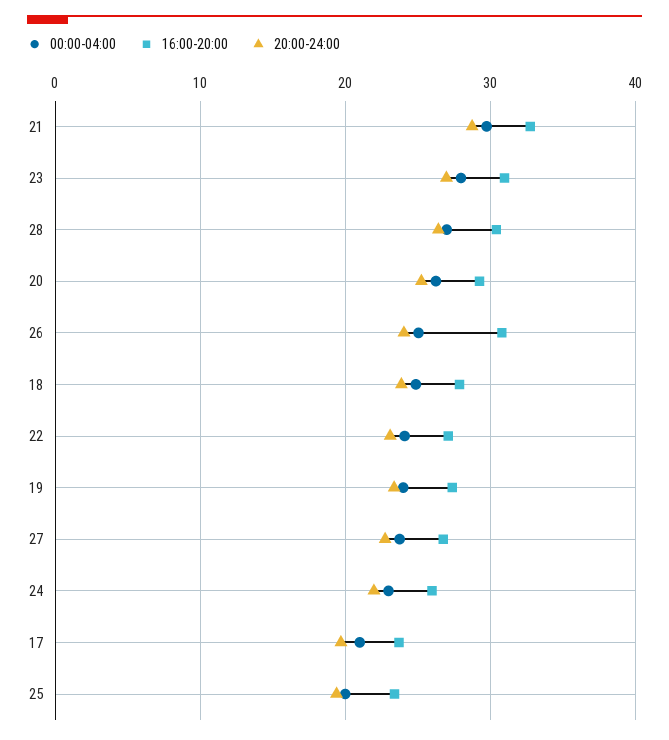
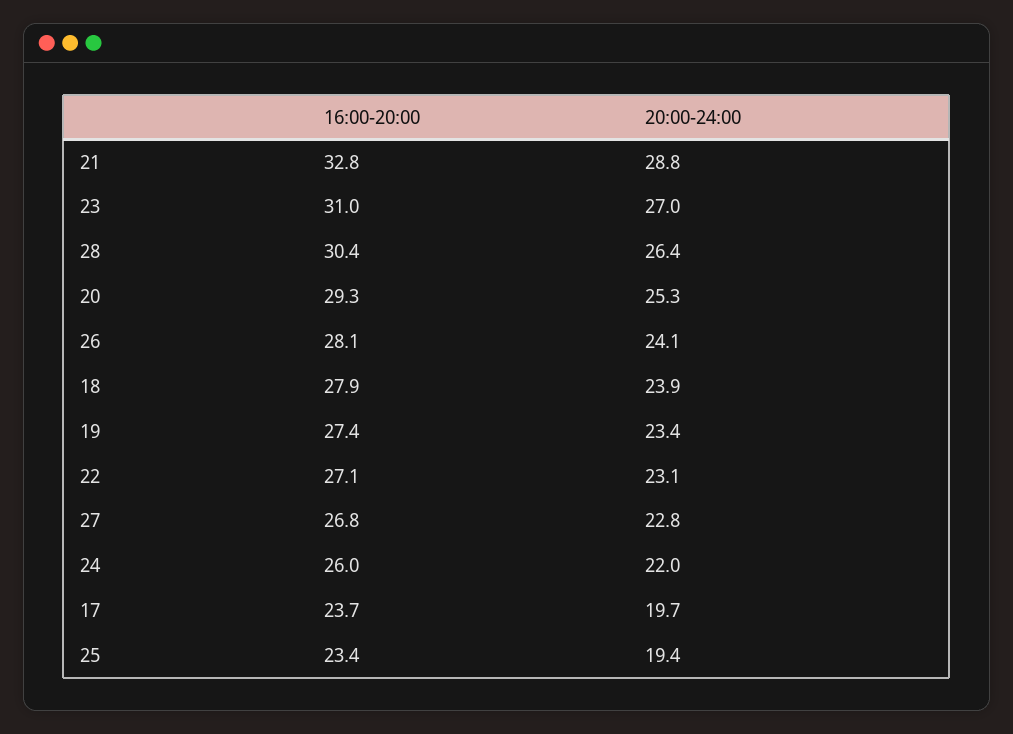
  {
-   "00:00-04:00": {
-     "21": 30,
-     "23": 28,
-     "28": 27,
-     "20": 26,
-     "26": 25,
-     "18": 25,
-     "22": 24,
-     "19": 24,
-     "27": 24,
-     "24": 23,
-     "17": 21,
-     "25": 20
-   },
    "16:00-20:00": {
      "21": 32.8,
      "23": 31,
      "28": 30.4,
      "20": 29.3,
-     "26": 31,
+     "26": 28.1,
      "18": 27.9,
      "22": 27.1,
      "19": 27.4,
      "27": 26.8,
      "24": 26,
      "17": 23.7,
      "25": 23.4
    },
    "20:00-24:00": {
      "21": 28.8,
      "23": 27,
      "28": 26.4,
      "20": 25.3,
      "26": 24.1,
      "18": 23.9,
      "22": 23.1,
      "19": 23.4,
      "27": 22.8,
      "24": 22,
      "17": 19.7,
      "25": 19.4
    }
  }

